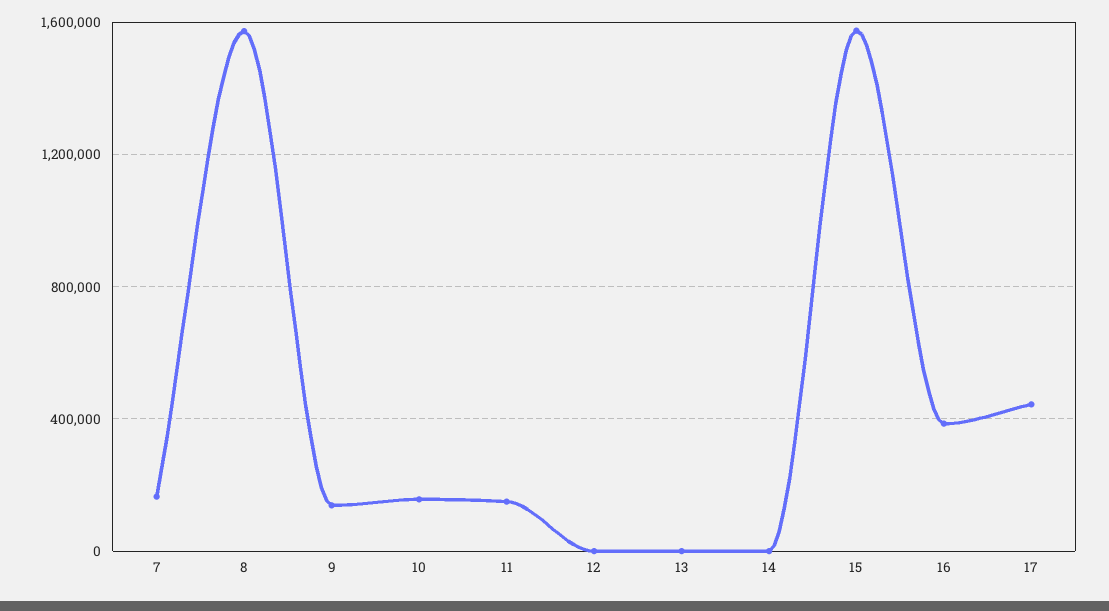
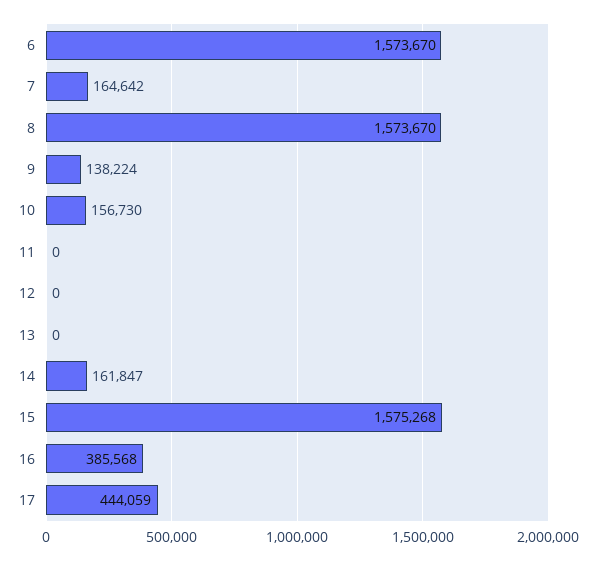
  {
    "7": 164642,
    "8": 1573670,
    "9": 138224,
    "10": 156730,
-   "11": 150000,
+   "11": 0,
    "12": 0,
    "13": 0,
-   "14": 0,
+   "14": 161847,
    "15": 1575268,
    "16": 385568,
-   "17": 444059
+   "17": 444059,
+   "6": 1573670
  }

